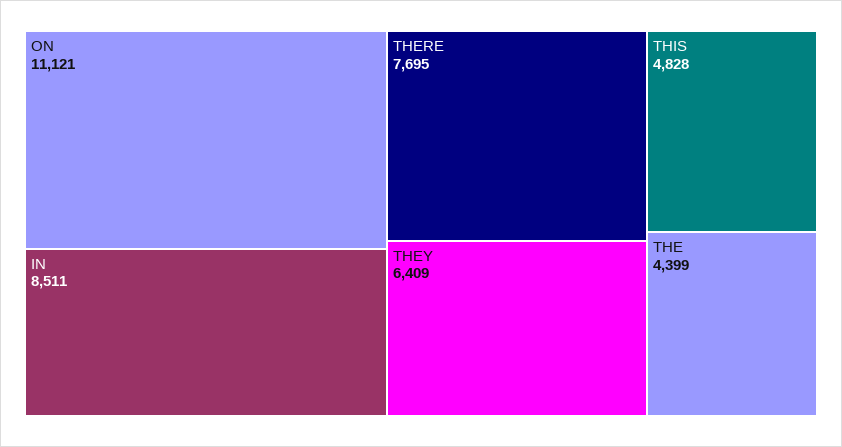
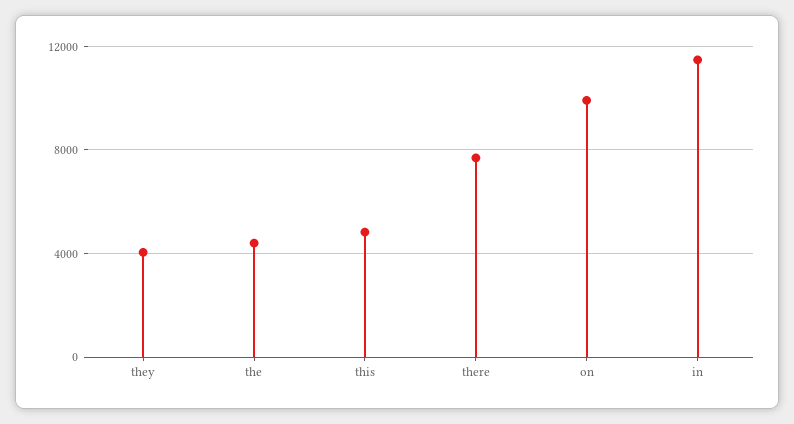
  {
-   "ON": 11121,
+   "ON": 10000,
-   "IN": 8511,
+   "IN": 11500,
    "THERE": 7695,
-   "THEY": 6409,
+   "THEY": 4000,
    "THIS": 4828,
    "THE": 4399
  }

